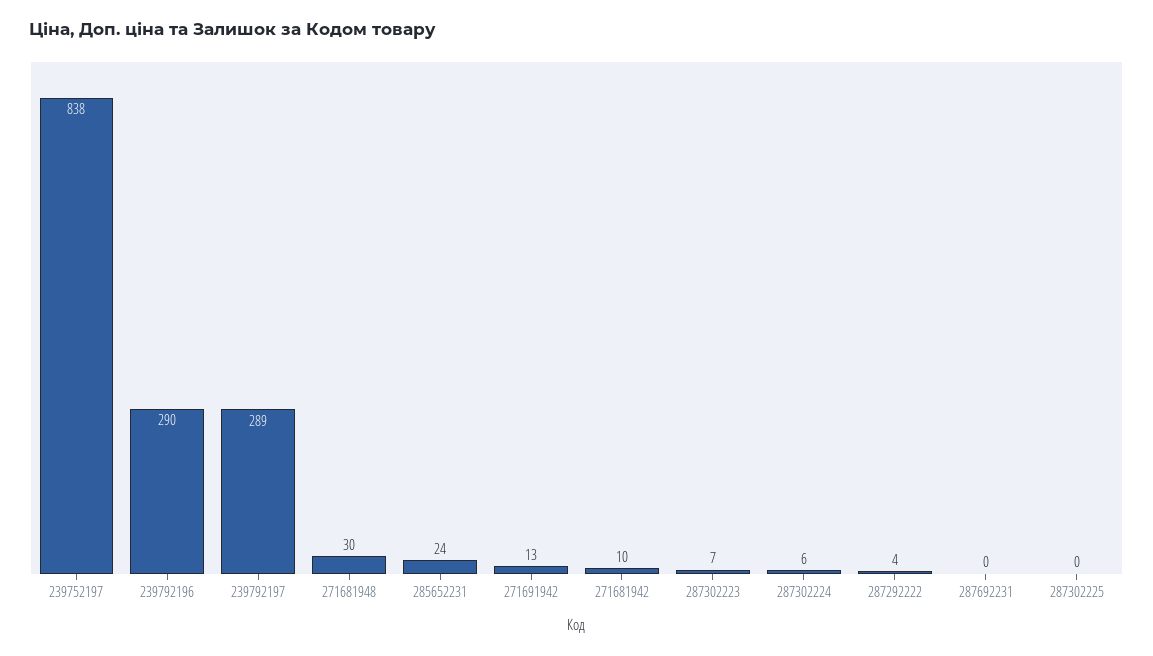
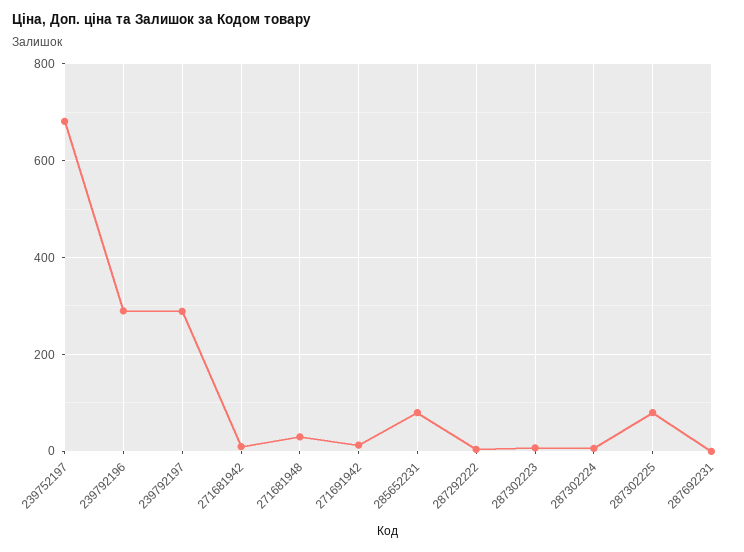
  {
-   "239752197": 838,
+   "239752197": 680,
    "239792196": 290,
    "239792197": 289,
    "271681948": 30,
-   "285652231": 24,
+   "285652231": 80,
    "271691942": 13,
    "271681942": 10,
    "287302223": 7,
    "287302224": 6,
    "287292222": 4,
    "287692231": 0,
-   "287302225": 0
+   "287302225": 80
  }

